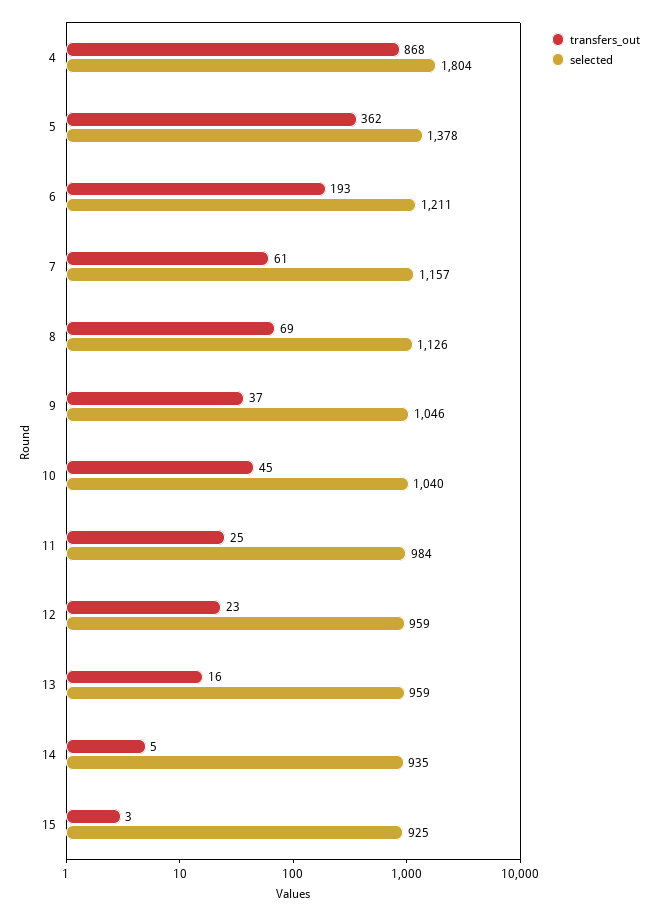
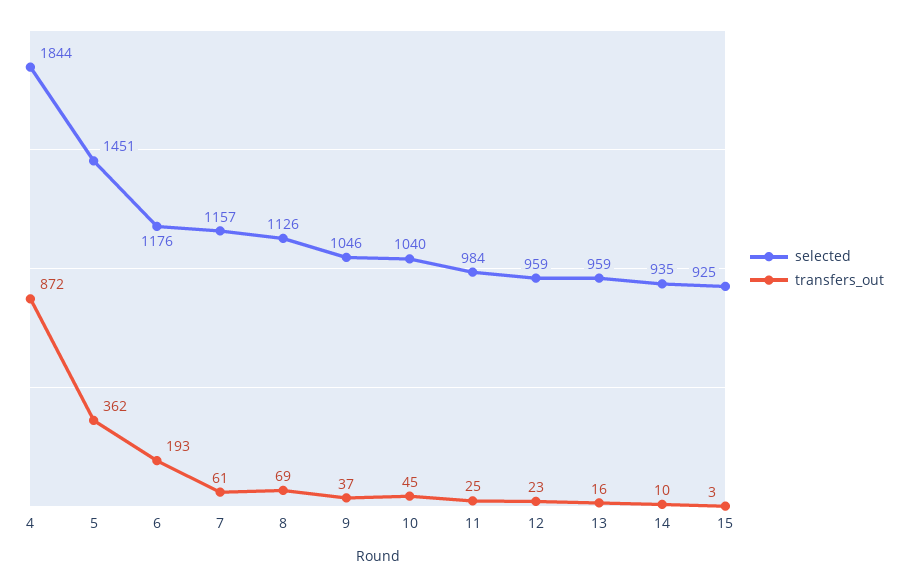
  {
    "transfers_out": {
-     "4": 868,
+     "4": 872,
      "5": 362,
      "6": 193,
      "7": 61,
      "8": 69,
      "9": 37,
      "10": 45,
      "11": 25,
      "12": 23,
      "13": 16,
-     "14": 5,
+     "14": 10,
      "15": 3
    },
    "selected": {
-     "4": 1804,
+     "4": 1844,
-     "5": 1378,
+     "5": 1451,
-     "6": 1211,
+     "6": 1176,
      "7": 1157,
      "8": 1126,
      "9": 1046,
      "10": 1040,
      "11": 984,
      "12": 959,
      "13": 959,
      "14": 935,
      "15": 925
    }
  }

